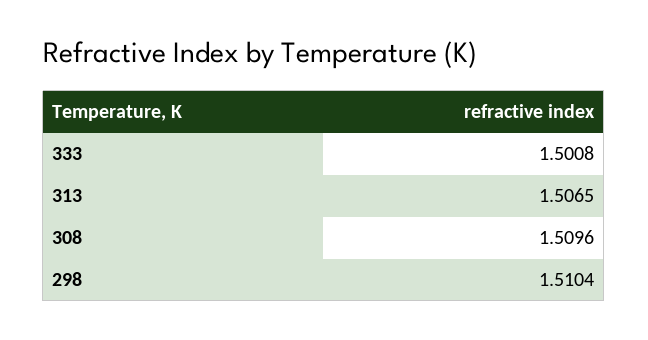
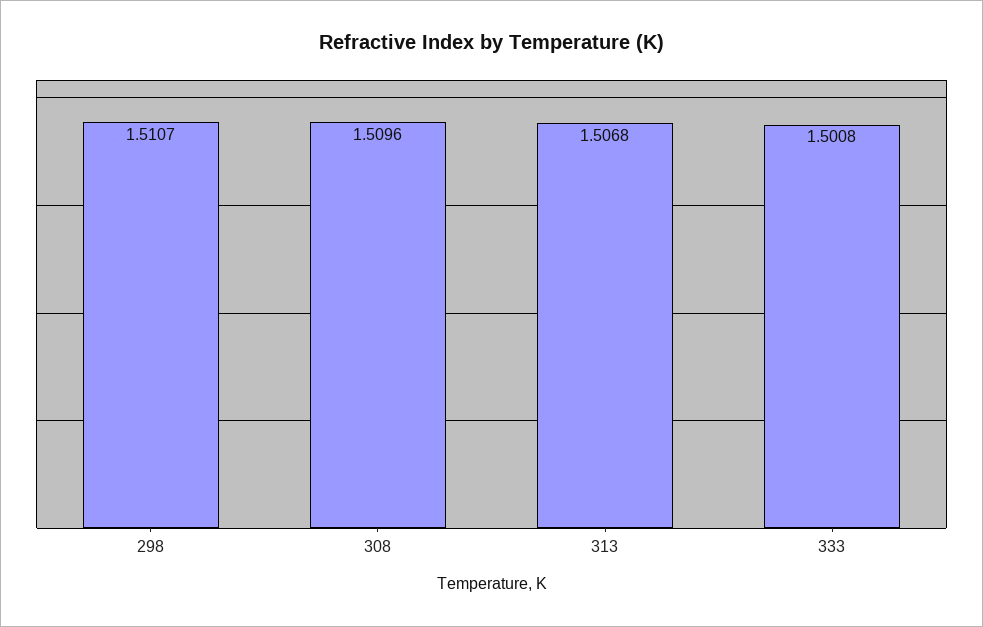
  {
    "333": 1.5008,
-   "313": 1.5065,
+   "313": 1.5068,
    "308": 1.5096,
-   "298": 1.5104
+   "298": 1.5107
  }

